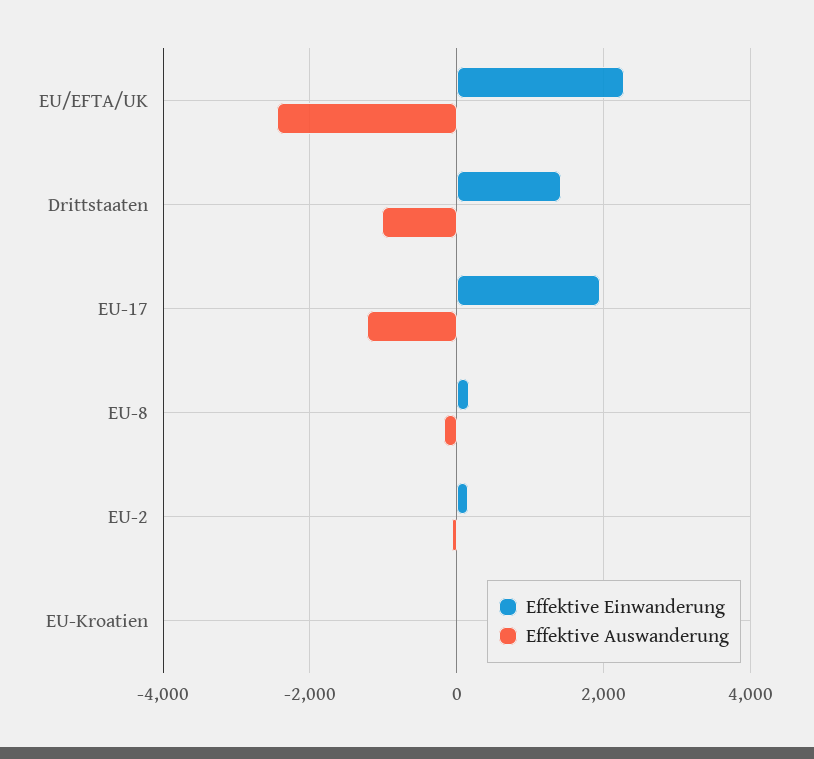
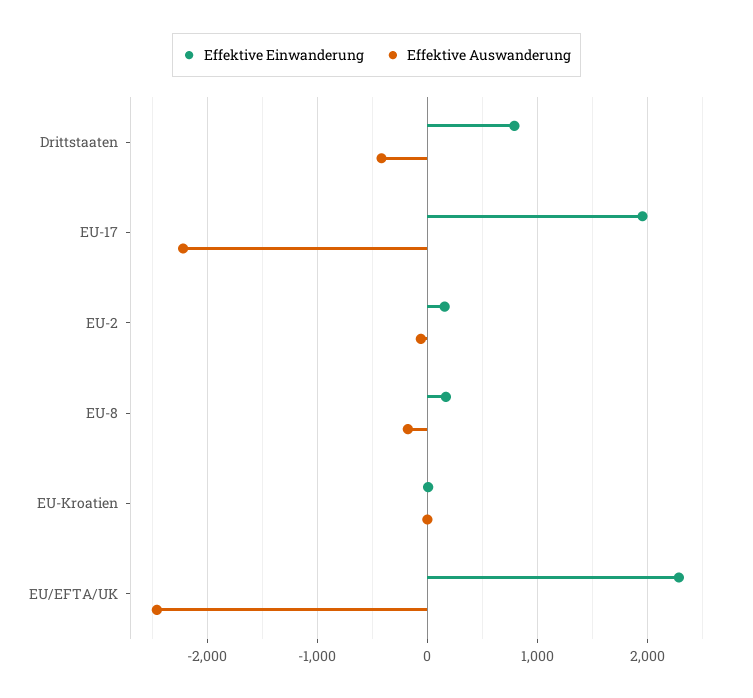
  {
    "Effektive Einwanderung": {
      "EU/EFTA/UK": 2300,
-     "Drittstaaten": 1400,
+     "Drittstaaten": 800,
      "EU-17": 2000,
      "EU-8": 200,
      "EU-2": 200,
      "EU-Kroatien": 0
    },
    "Effektive Auswanderung": {
      "EU/EFTA/UK": -2500,
-     "Drittstaaten": -1000,
+     "Drittstaaten": -400,
-     "EU-17": -1200,
+     "EU-17": -2200,
      "EU-8": -200,
      "EU-2": -100,
      "EU-Kroatien": 0
    }
  }

